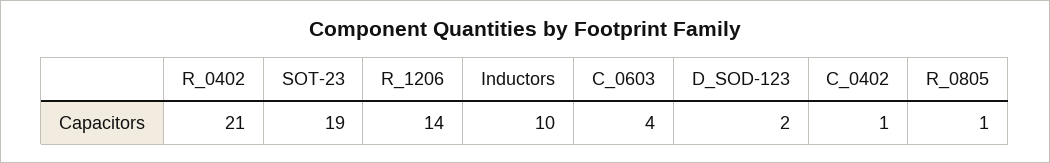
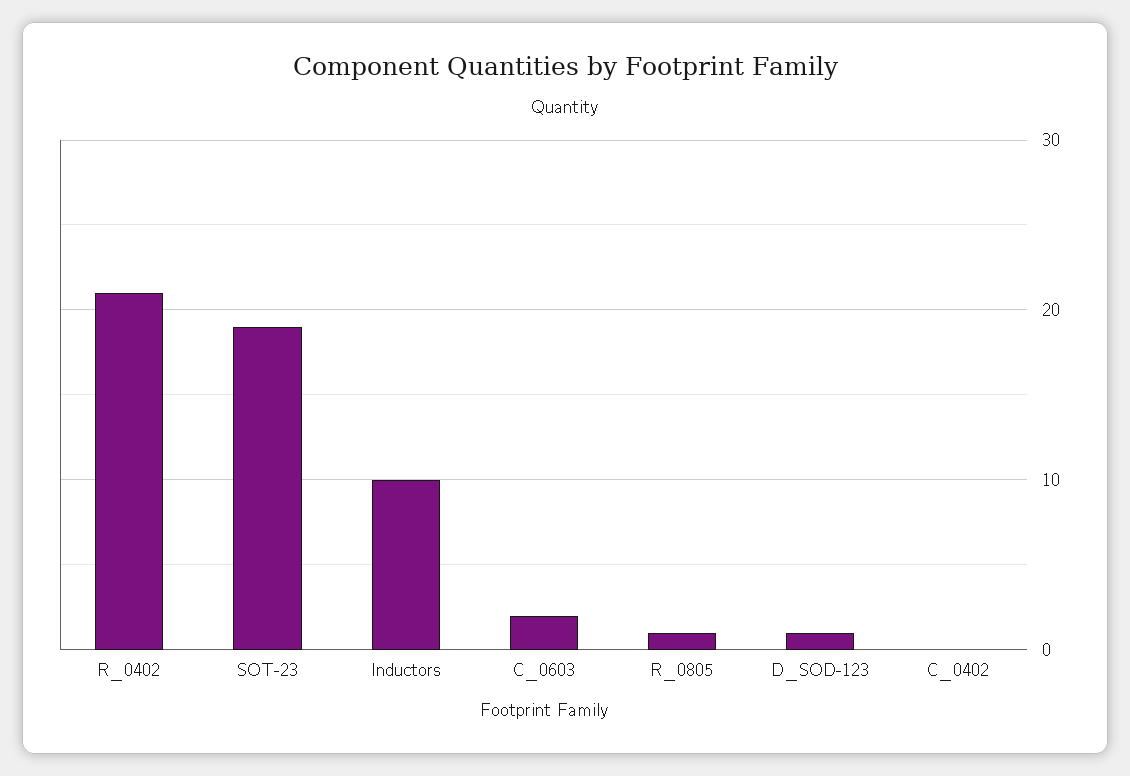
  {
    "R_0402": 21,
    "SOT-23": 19,
-   "R_1206": 14,
    "Inductors": 10,
-   "C_0603": 4,
+   "C_0603": 2,
-   "D_SOD-123": 2,
+   "D_SOD-123": 1,
-   "C_0402": 1,
+   "C_0402": 0,
    "R_0805": 1
  }

